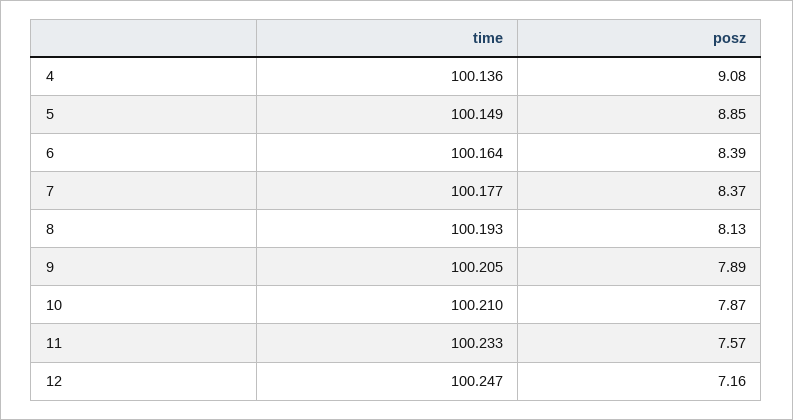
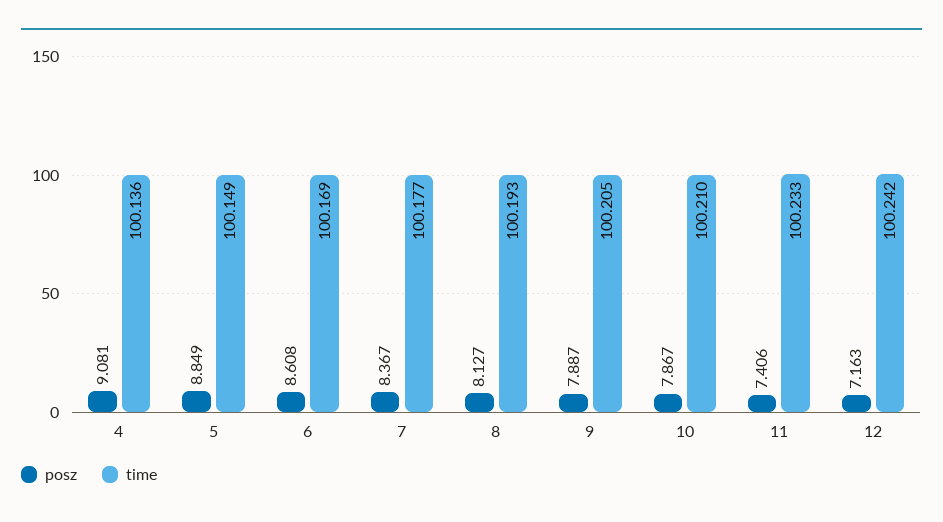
  {
    "time": {
      "4": 100.136,
      "5": 100.149,
-     "6": 100.164,
+     "6": 100.169,
      "7": 100.177,
      "8": 100.193,
      "9": 100.205,
      "10": 100.21,
      "11": 100.233,
-     "12": 100.247
+     "12": 100.242
    },
    "posz": {
      "4": 9.081,
      "5": 8.849,
-     "6": 8.39,
+     "6": 8.608,
      "7": 8.367,
      "8": 8.127,
      "9": 7.887,
      "10": 7.867,
-     "11": 7.57,
+     "11": 7.406,
      "12": 7.163
    }
  }

